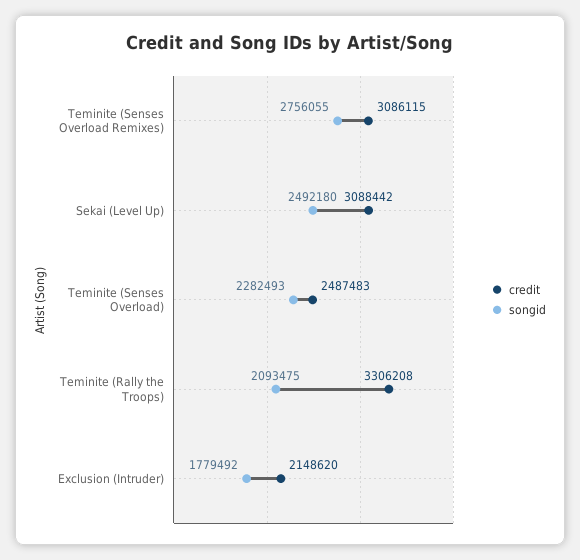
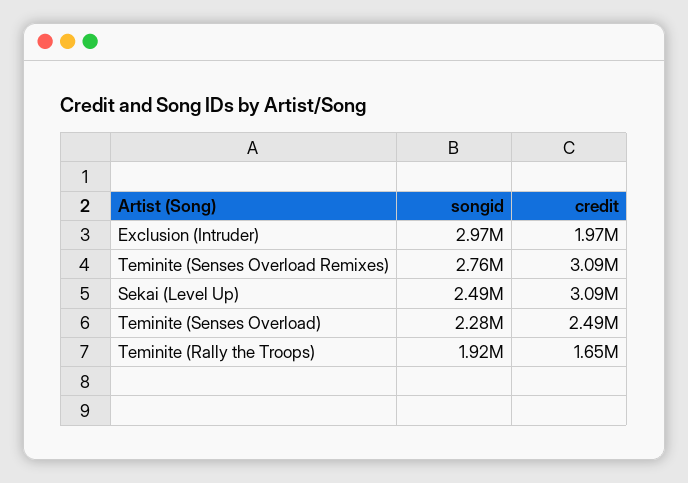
  {
    "credit": {
      "Teminite (Senses Overload Remixes)": 3086115,
      "Sekai (Level Up)": 3088442,
      "Teminite (Senses Overload)": 2487483,
-     "Teminite (Rally the Troops)": 3306208,
+     "Teminite (Rally the Troops)": 1650000,
-     "Exclusion (Intruder)": 2148620
+     "Exclusion (Intruder)": 1970000
    },
    "songid": {
      "Teminite (Senses Overload Remixes)": 2756055,
      "Sekai (Level Up)": 2492180,
      "Teminite (Senses Overload)": 2282493,
-     "Teminite (Rally the Troops)": 2093475,
+     "Teminite (Rally the Troops)": 1920000,
-     "Exclusion (Intruder)": 1779492
+     "Exclusion (Intruder)": 2970000
    }
  }

